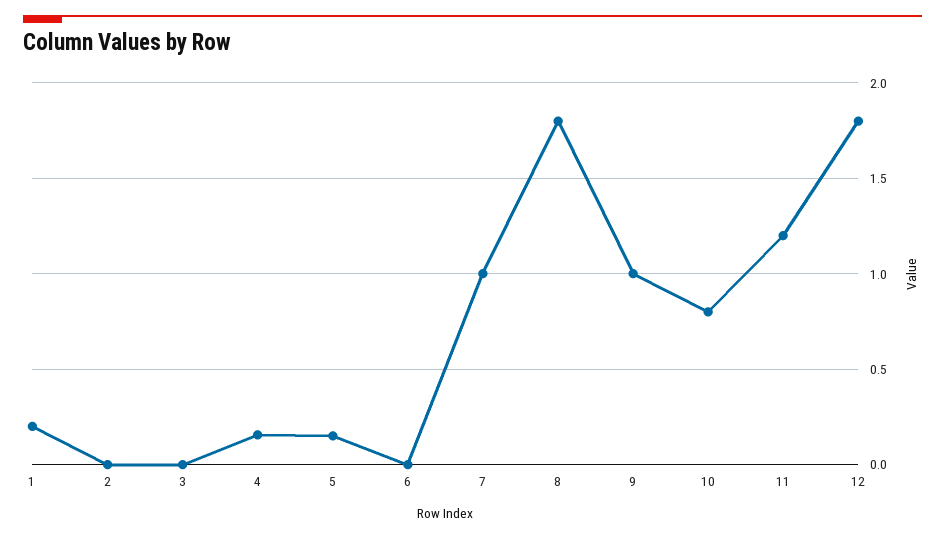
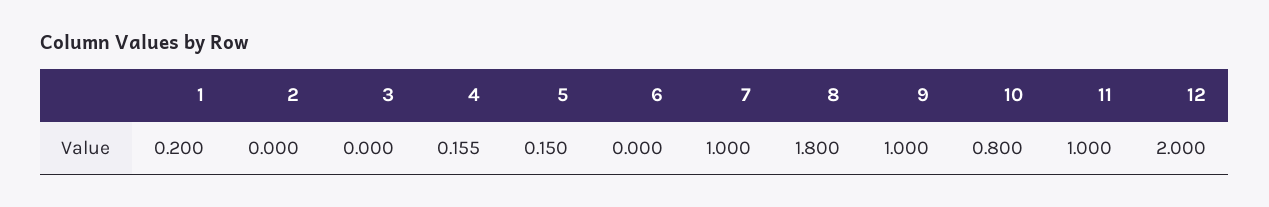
  {
    "1": 0.2,
    "2": 0,
    "3": 0,
    "4": 0.155,
    "5": 0.15,
    "6": 0,
    "7": 1,
    "8": 1.8,
    "9": 1,
    "10": 0.8,
-   "11": 1.2,
+   "11": 1,
-   "12": 1.8
+   "12": 2
  }

